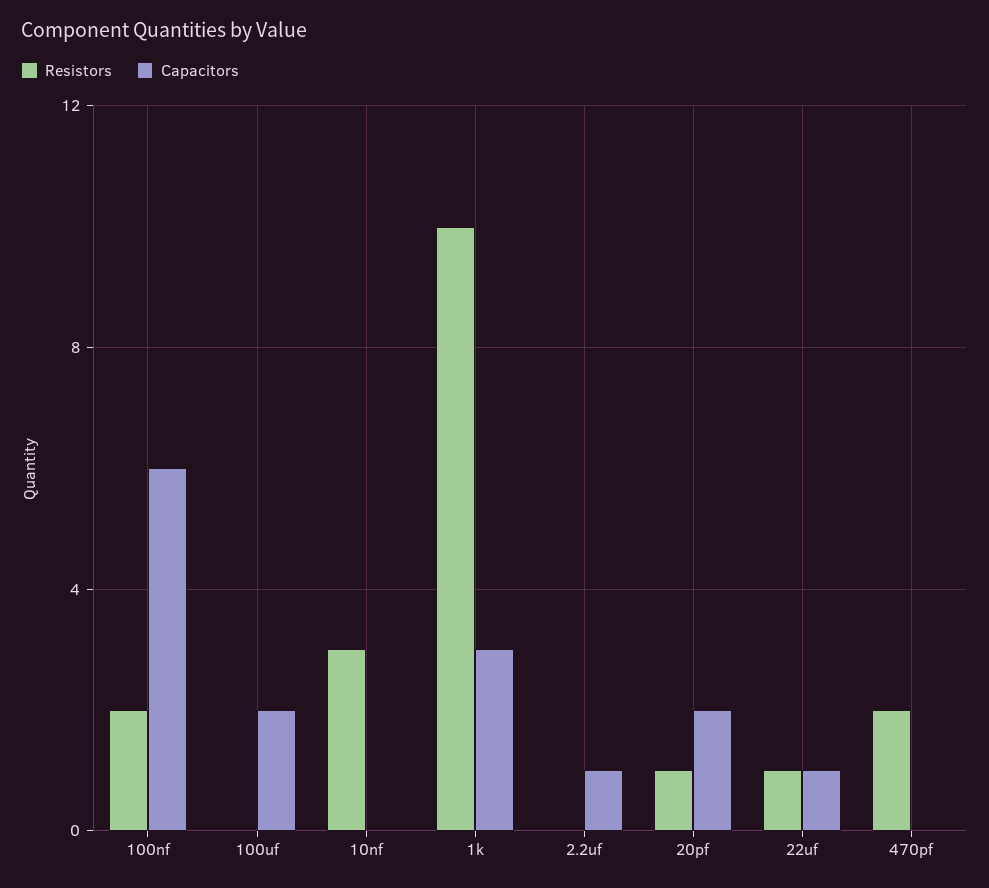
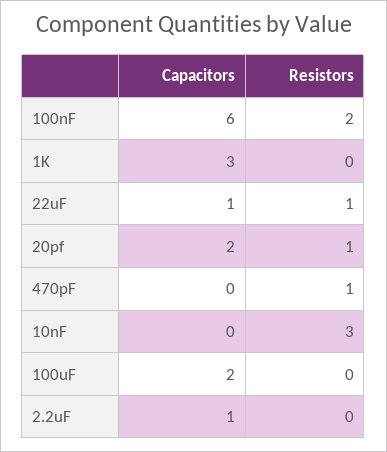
  {
    "Resistors": {
      "100nf": 2,
      "100uf": 0,
      "10nf": 3,
-     "1k": 10,
+     "1k": 0,
      "2.2uf": 0,
      "20pf": 1,
      "22uf": 1,
-     "470pf": 2
+     "470pf": 1
    },
    "Capacitors": {
      "100nf": 6,
      "100uf": 2,
      "10nf": 0,
      "1k": 3,
      "2.2uf": 1,
      "20pf": 2,
      "22uf": 1,
      "470pf": 0
    }
  }

